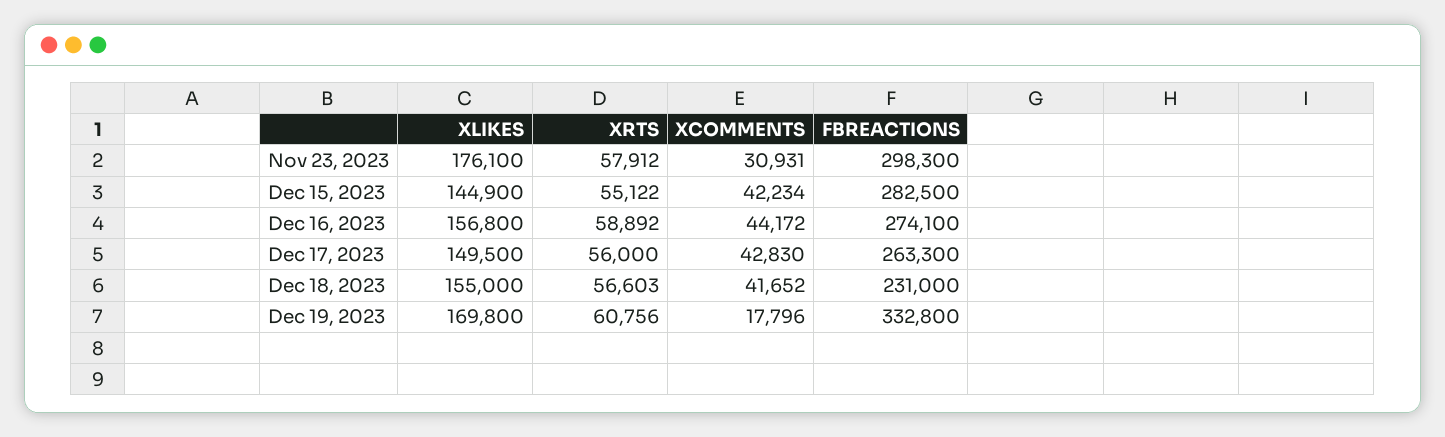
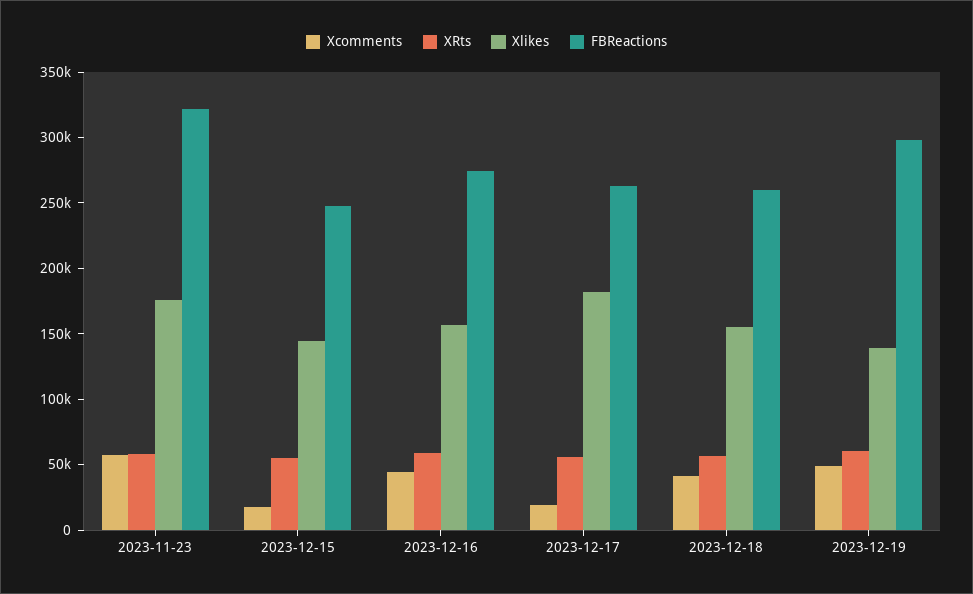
  {
    "XLIKES": {
      "Nov 23, 2023": 176100,
      "Dec 15, 2023": 144900,
      "Dec 16, 2023": 156800,
-     "Dec 17, 2023": 149500,
+     "Dec 17, 2023": 180000,
      "Dec 18, 2023": 155000,
-     "Dec 19, 2023": 169800
+     "Dec 19, 2023": 140000
    },
    "XRTS": {
      "Nov 23, 2023": 57912,
      "Dec 15, 2023": 55122,
      "Dec 16, 2023": 58892,
      "Dec 17, 2023": 56000,
      "Dec 18, 2023": 56603,
      "Dec 19, 2023": 60756
    },
    "XCOMMENTS": {
-     "Nov 23, 2023": 30931,
+     "Nov 23, 2023": 60000,
-     "Dec 15, 2023": 42234,
+     "Dec 15, 2023": 20000,
      "Dec 16, 2023": 44172,
-     "Dec 17, 2023": 42830,
+     "Dec 17, 2023": 20000,
      "Dec 18, 2023": 41652,
-     "Dec 19, 2023": 17796
+     "Dec 19, 2023": 50000
    },
    "FBREACTIONS": {
-     "Nov 23, 2023": 298300,
+     "Nov 23, 2023": 320000,
-     "Dec 15, 2023": 282500,
+     "Dec 15, 2023": 250000,
      "Dec 16, 2023": 274100,
      "Dec 17, 2023": 263300,
-     "Dec 18, 2023": 231000,
+     "Dec 18, 2023": 260000,
-     "Dec 19, 2023": 332800
+     "Dec 19, 2023": 300000
    }
  }

